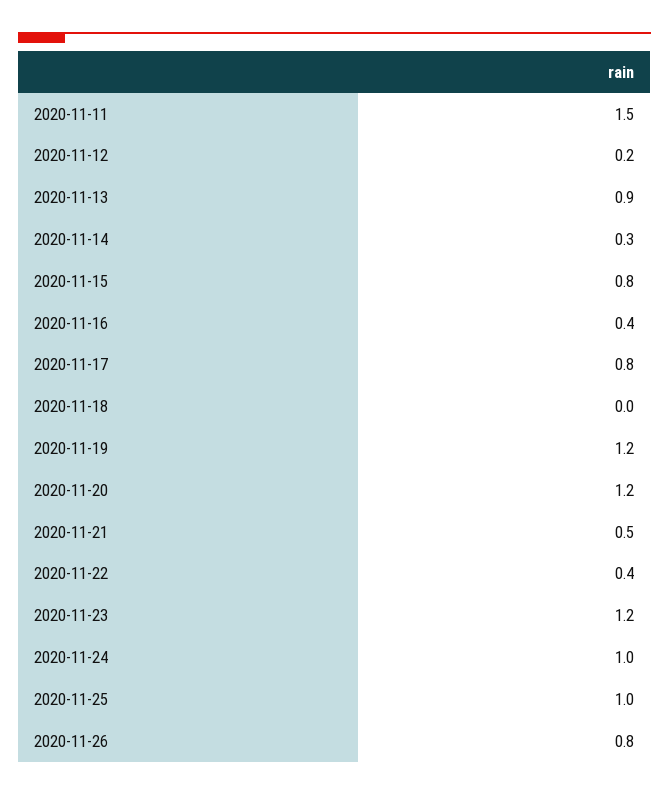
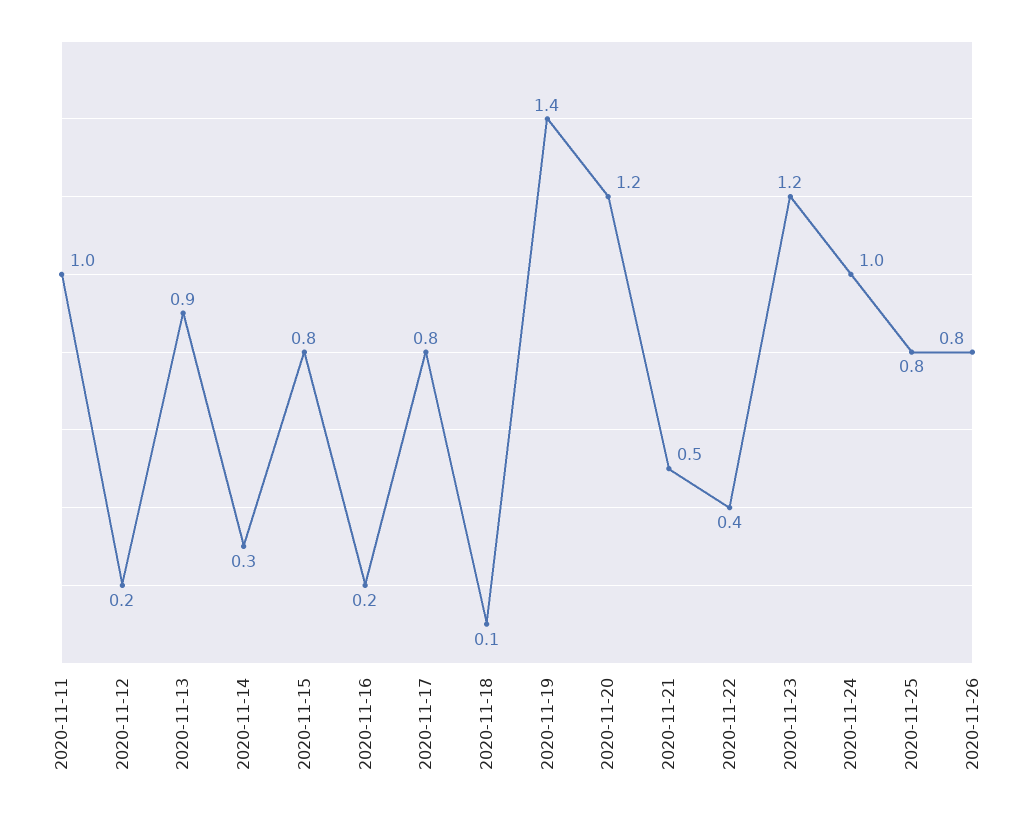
  {
-   "2020-11-11": 1.5,
+   "2020-11-11": 1,
    "2020-11-12": 0.2,
    "2020-11-13": 0.9,
    "2020-11-14": 0.3,
    "2020-11-15": 0.8,
-   "2020-11-16": 0.4,
+   "2020-11-16": 0.2,
    "2020-11-17": 0.8,
-   "2020-11-18": 0,
+   "2020-11-18": 0.1,
-   "2020-11-19": 1.2,
+   "2020-11-19": 1.4,
    "2020-11-20": 1.2,
    "2020-11-21": 0.5,
    "2020-11-22": 0.4,
    "2020-11-23": 1.2,
    "2020-11-24": 1,
-   "2020-11-25": 1,
+   "2020-11-25": 0.8,
    "2020-11-26": 0.8
  }

